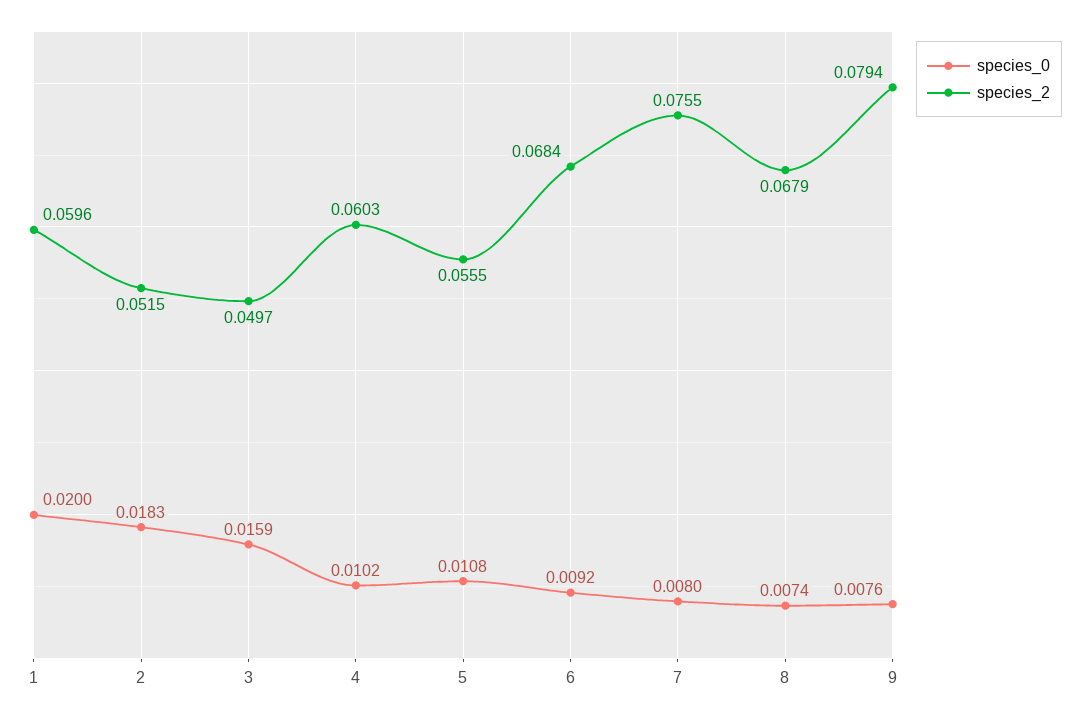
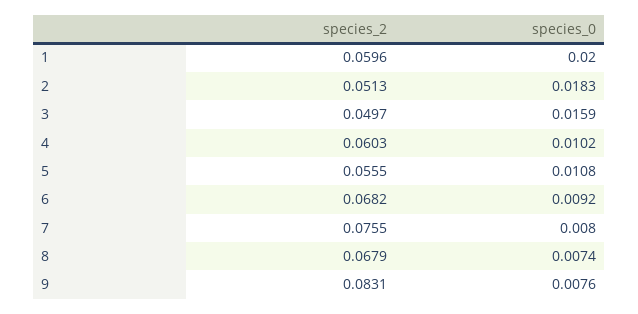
  {
    "species_0": {
      "1": 0.02,
      "2": 0.0183,
      "3": 0.0159,
      "4": 0.0102,
      "5": 0.0108,
      "6": 0.0092,
      "7": 0.008,
      "8": 0.0074,
      "9": 0.0076
    },
    "species_2": {
      "1": 0.0596,
-     "2": 0.0515,
+     "2": 0.0513,
      "3": 0.0497,
      "4": 0.0603,
      "5": 0.0555,
-     "6": 0.0684,
+     "6": 0.0682,
      "7": 0.0755,
      "8": 0.0679,
-     "9": 0.0794
+     "9": 0.0831
    }
  }

